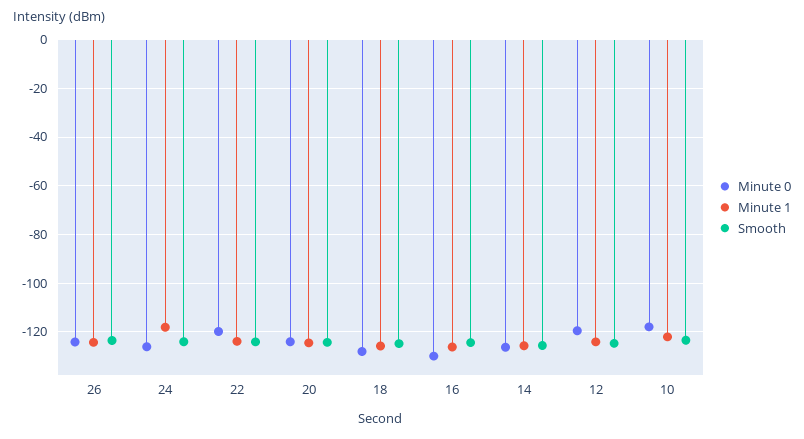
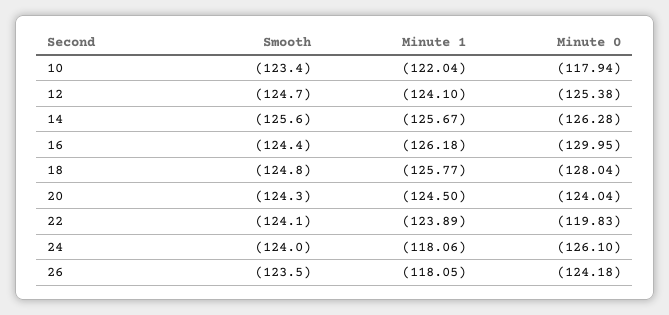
  {
    "Minute 0": {
      "26": -124.18,
      "24": -126.1,
      "22": -119.83,
      "20": -124.04,
      "18": -128.04,
      "16": -129.95,
      "14": -126.28,
-     "12": -120,
+     "12": -125.38,
      "10": -117.94
    },
    "Minute 1": {
-     "26": -125,
+     "26": -118.05,
      "24": -118.06,
      "22": -123.89,
      "20": -124.5,
      "18": -125.77,
      "16": -126.18,
      "14": -125.67,
      "12": -124.1,
      "10": -122.04
    },
    "Smooth": {
      "26": -123.5,
      "24": -124,
      "22": -124.1,
      "20": -124.3,
      "18": -124.8,
      "16": -124.4,
      "14": -125.6,
      "12": -124.7,
      "10": -123.4
    }
  }

